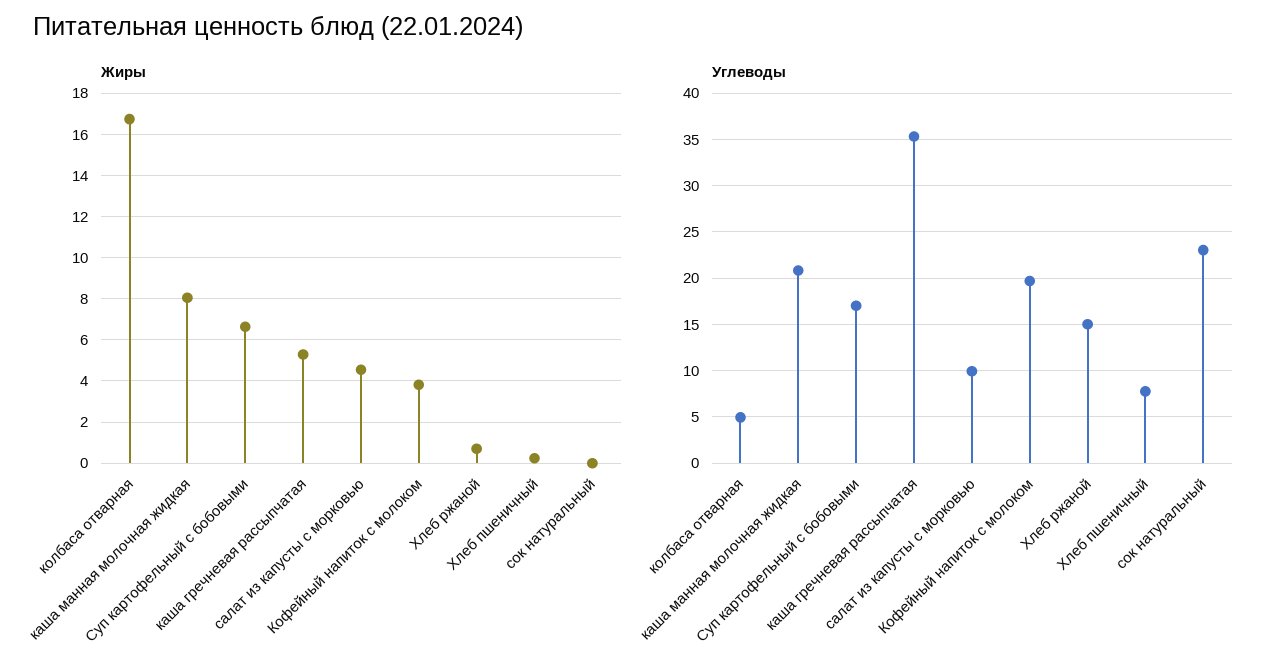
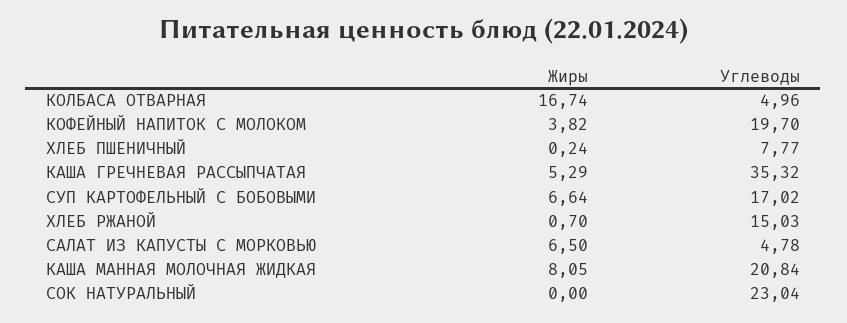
  {
    "Жиры": {
      "колбаса отварная": 16.74,
      "каша манная молочная жидкая": 8.05,
      "Суп картофельный с бобовыми": 6.64,
      "каша гречневая рассыпчатая": 5.29,
-     "салат из капусты с морковью": 4.5,
+     "салат из капусты с морковью": 6.5,
      "Кофейный напиток с молоком": 3.82,
      "Хлеб ржаной": 0.7,
      "Хлеб пшеничный": 0.24,
      "сок натуральный": 0
    },
    "Углеводы": {
      "колбаса отварная": 4.96,
      "каша манная молочная жидкая": 20.84,
      "Суп картофельный с бобовыми": 17.02,
      "каша гречневая рассыпчатая": 35.32,
-     "салат из капусты с морковью": 10,
+     "салат из капусты с морковью": 4.78,
      "Кофейный напиток с молоком": 19.7,
      "Хлеб ржаной": 15.03,
      "Хлеб пшеничный": 7.77,
      "сок натуральный": 23.04
    }
  }

